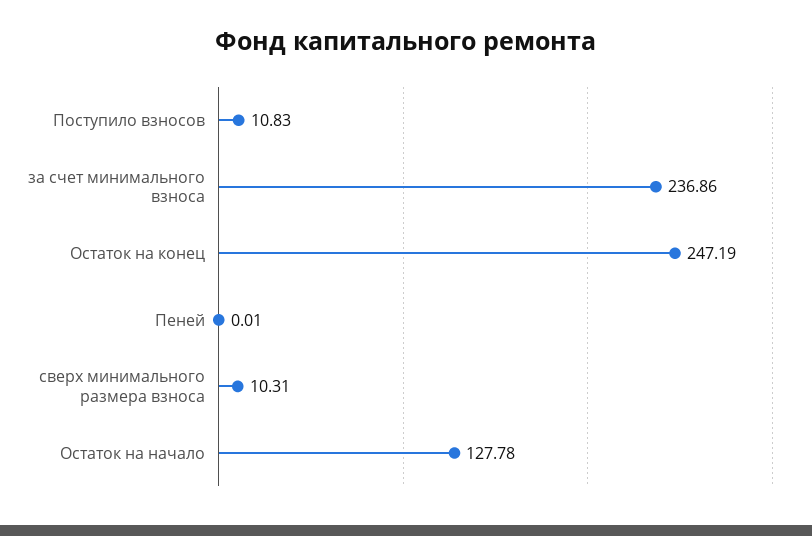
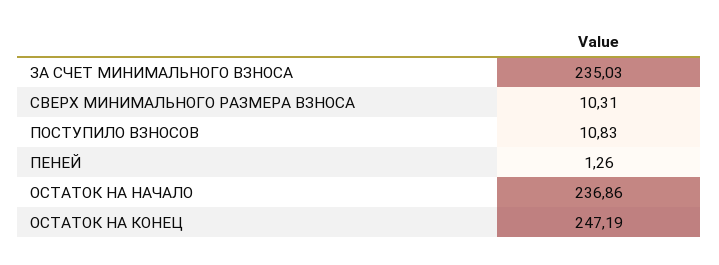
  {
    "Поступило взносов": 10.83,
-   "за счет минимального взноса": 236.86,
+   "за счет минимального взноса": 235.03,
    "Остаток на конец": 247.19,
-   "Пеней": 0.01,
+   "Пеней": 1.26,
    "сверх минимального размера взноса": 10.31,
-   "Остаток на начало": 127.78
+   "Остаток на начало": 236.86
  }

